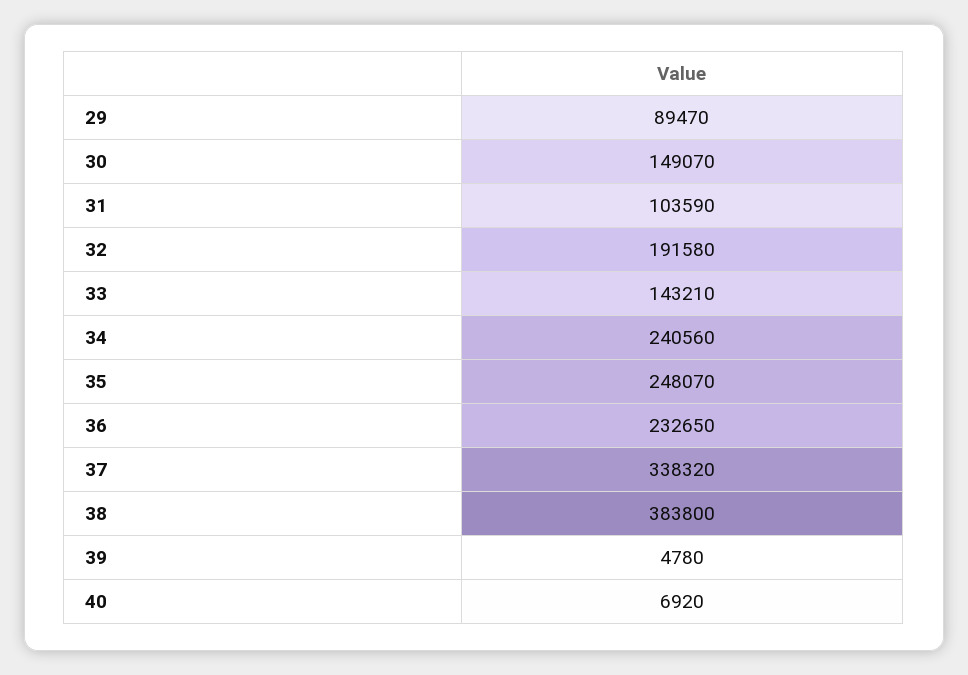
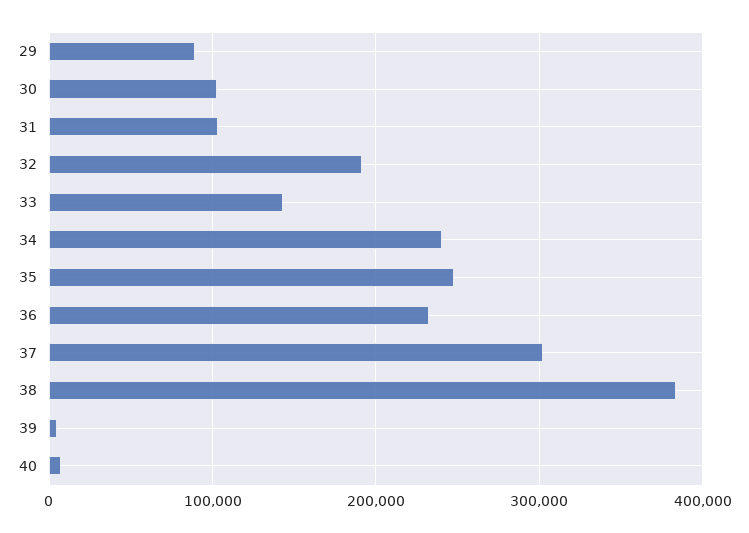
  {
    "29": 89470,
-   "30": 149070,
+   "30": 100000,
    "31": 103590,
    "32": 191580,
    "33": 143210,
    "34": 240560,
    "35": 248070,
    "36": 232650,
-   "37": 338320,
+   "37": 300000,
    "38": 383800,
    "39": 4780,
    "40": 6920
  }

